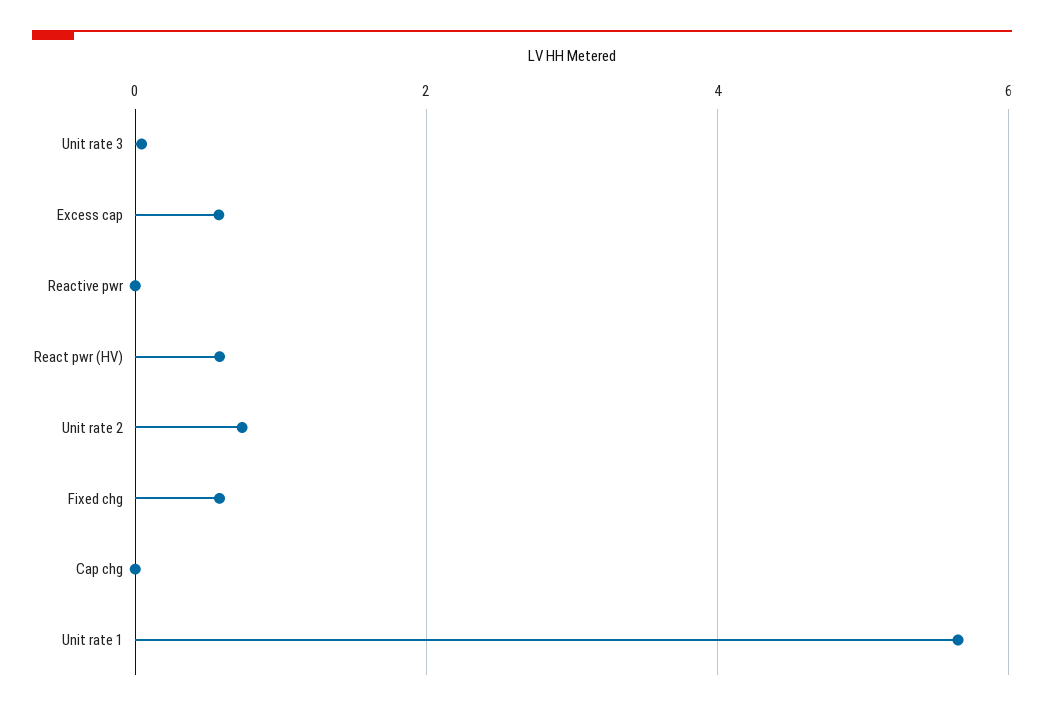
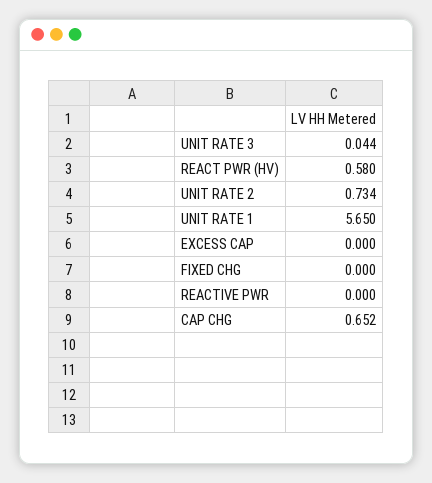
  {
    "Unit rate 3": 0.044,
-   "Excess cap": 0.6,
+   "Excess cap": 0,
    "Reactive pwr": 0,
    "React pwr (HV)": 0.58,
    "Unit rate 2": 0.734,
-   "Fixed chg": 0.6,
+   "Fixed chg": 0,
-   "Cap chg": 0,
+   "Cap chg": 0.652,
    "Unit rate 1": 5.65
  }

